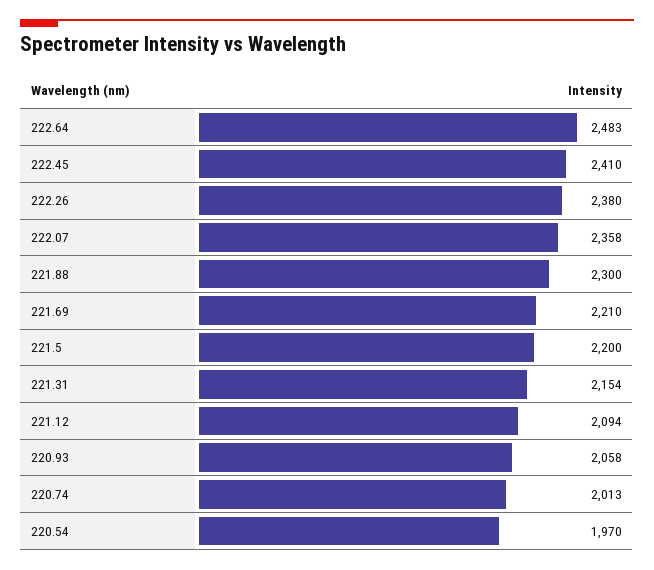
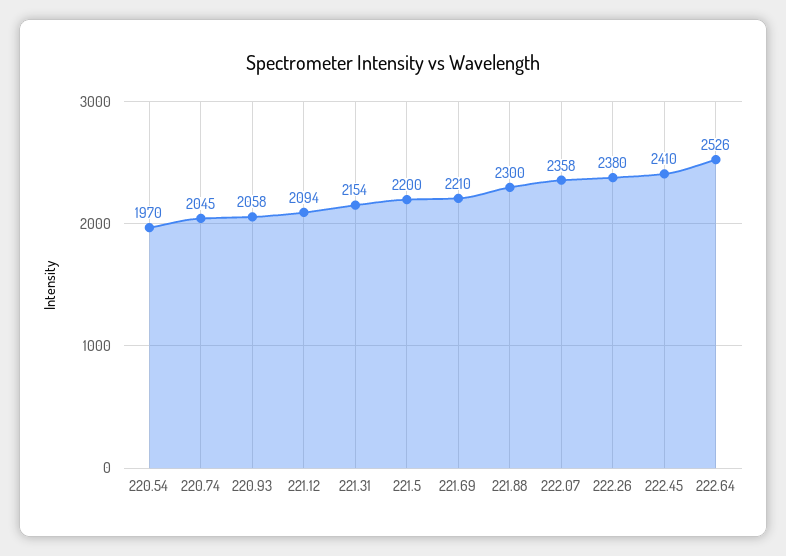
  {
-   "222.64": 2483,
+   "222.64": 2526,
    "222.45": 2410,
    "222.26": 2380,
    "222.07": 2358,
    "221.88": 2300,
    "221.69": 2210,
    "221.5": 2200,
    "221.31": 2154,
    "221.12": 2094,
    "220.93": 2058,
-   "220.74": 2013,
+   "220.74": 2045,
    "220.54": 1970
  }

